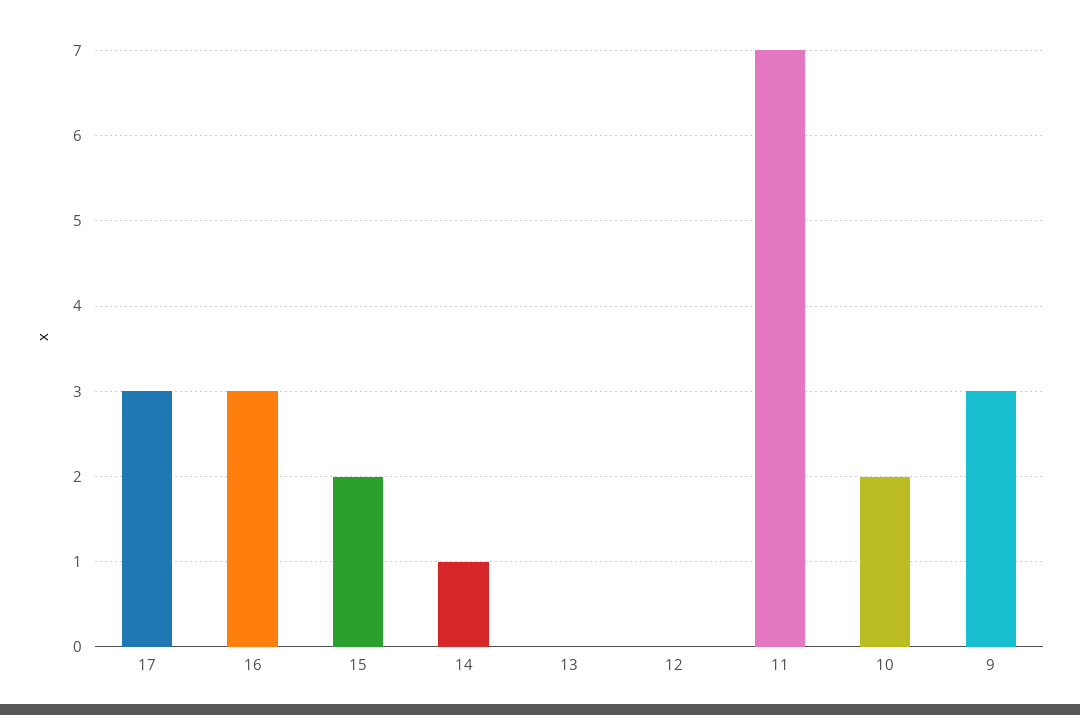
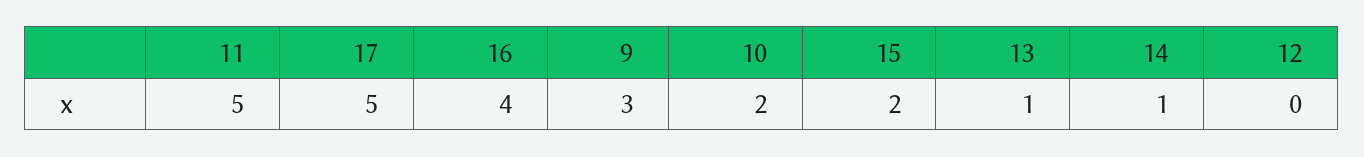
  {
-   "17": 3,
+   "17": 5,
-   "16": 3,
+   "16": 4,
    "15": 2,
    "14": 1,
-   "13": 0,
+   "13": 1,
    "12": 0,
-   "11": 7,
+   "11": 5,
    "10": 2,
    "9": 3
  }

